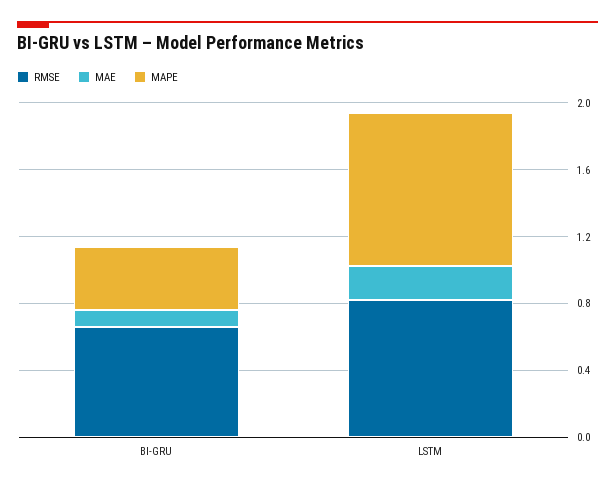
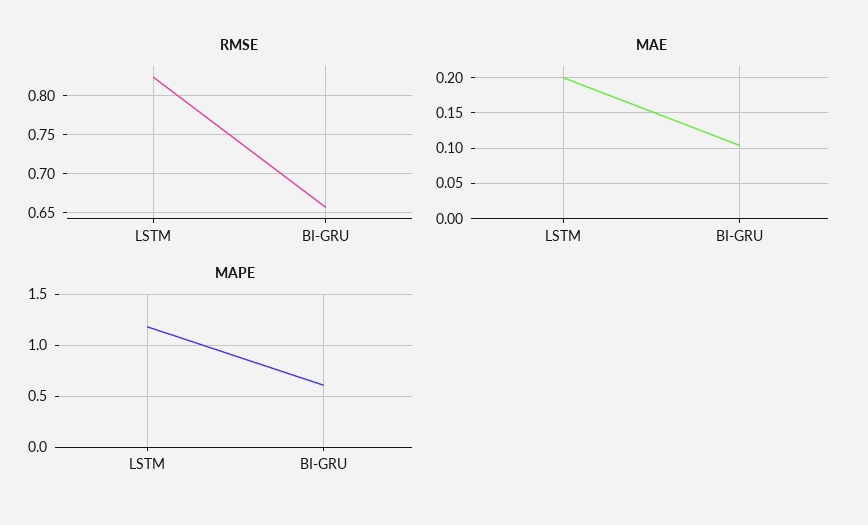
  {
    "RMSE": {
      "BI-GRU": 0.66,
      "LSTM": 0.82
    },
    "MAE": {
      "BI-GRU": 0.1,
      "LSTM": 0.2
    },
    "MAPE": {
-     "BI-GRU": 0.4,
+     "BI-GRU": 0.6,
-     "LSTM": 0.9
+     "LSTM": 1.2
    }
  }

